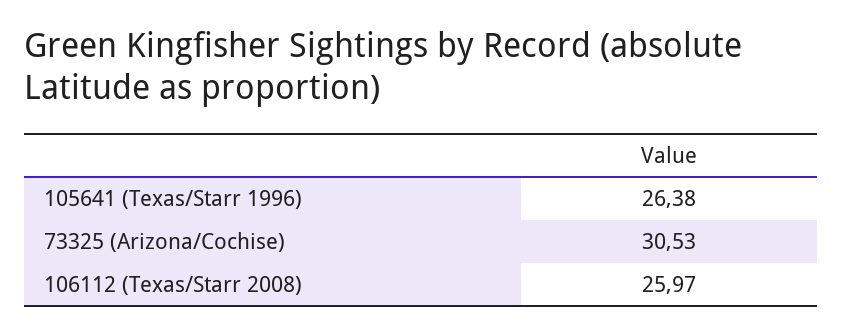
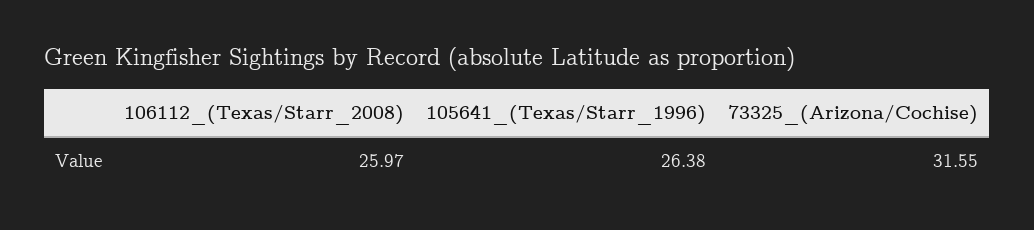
  {
    "105641 (Texas/Starr 1996)": 26.38,
-   "73325 (Arizona/Cochise)": 30.53,
+   "73325 (Arizona/Cochise)": 31.55,
    "106112 (Texas/Starr 2008)": 25.97
  }

